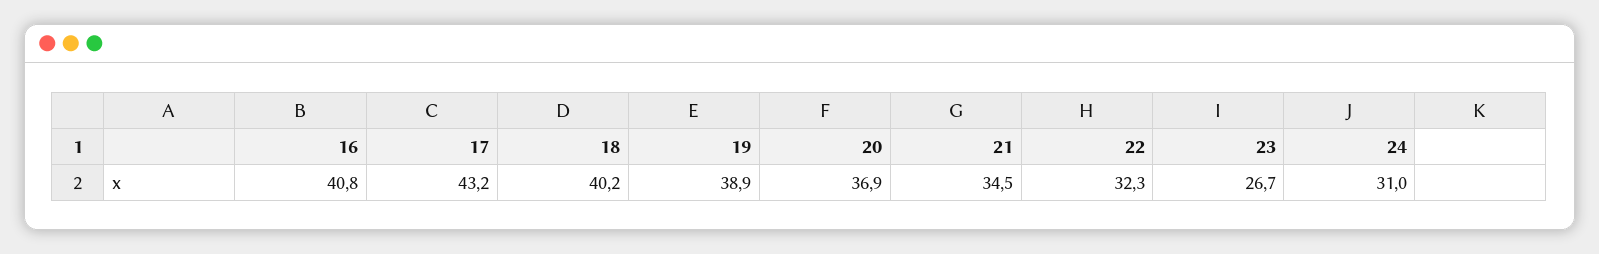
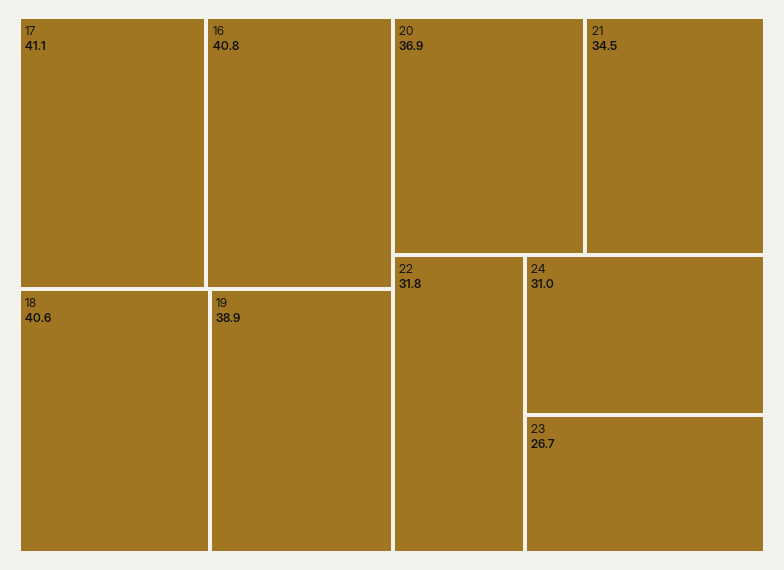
  {
    "16": 40.8,
-   "17": 43.2,
+   "17": 41.1,
-   "18": 40.2,
+   "18": 40.6,
    "19": 38.9,
    "20": 36.9,
    "21": 34.5,
-   "22": 32.3,
+   "22": 31.8,
    "23": 26.7,
    "24": 31
  }

